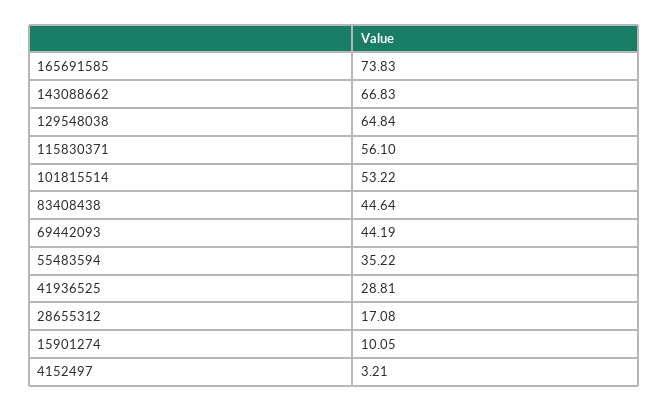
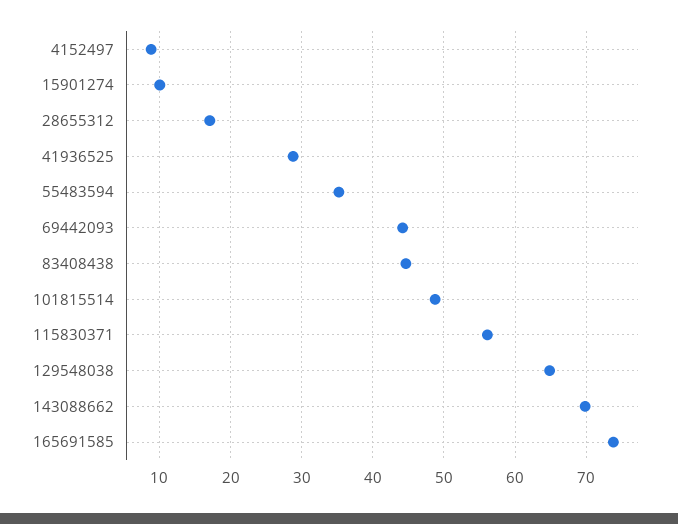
  {
    "165691585": 73.83,
-   "143088662": 66.83,
+   "143088662": 70,
    "129548038": 64.84,
    "115830371": 56.1,
-   "101815514": 53.22,
+   "101815514": 49,
    "83408438": 44.64,
    "69442093": 44.19,
    "55483594": 35.22,
    "41936525": 28.81,
    "28655312": 17.08,
    "15901274": 10.05,
-   "4152497": 3.21
+   "4152497": 9
  }

